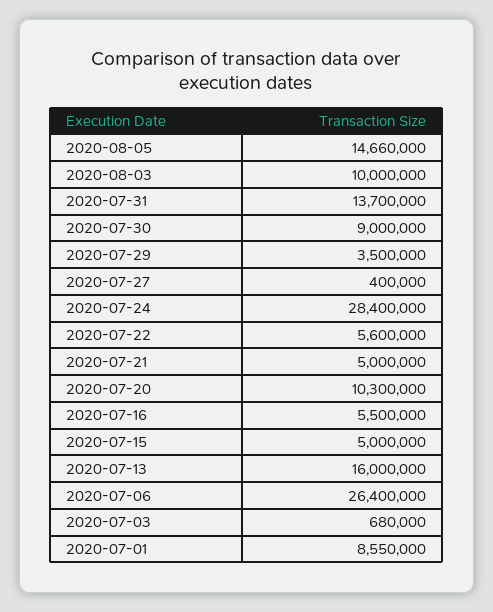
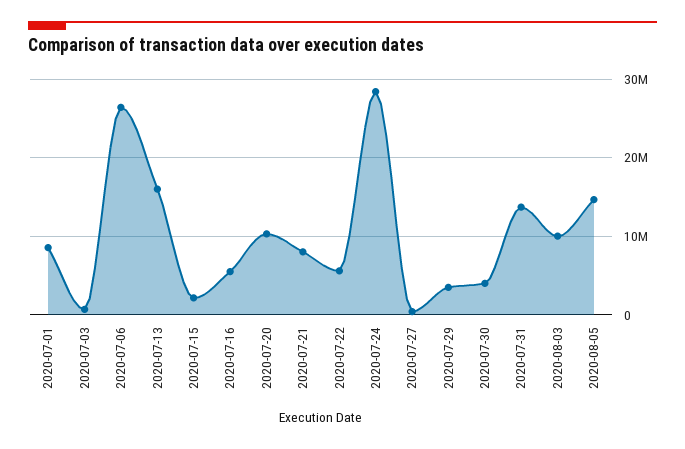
  {
    "2020-08-05": 14660000,
    "2020-08-03": 10000000,
    "2020-07-31": 13700000,
-   "2020-07-30": 9000000,
+   "2020-07-30": 4000000,
    "2020-07-29": 3500000,
    "2020-07-27": 400000,
    "2020-07-24": 28400000,
    "2020-07-22": 5600000,
-   "2020-07-21": 5000000,
+   "2020-07-21": 8000000,
    "2020-07-20": 10300000,
    "2020-07-16": 5500000,
-   "2020-07-15": 5000000,
+   "2020-07-15": 2000000,
    "2020-07-13": 16000000,
    "2020-07-06": 26400000,
    "2020-07-03": 680000,
    "2020-07-01": 8550000
  }

